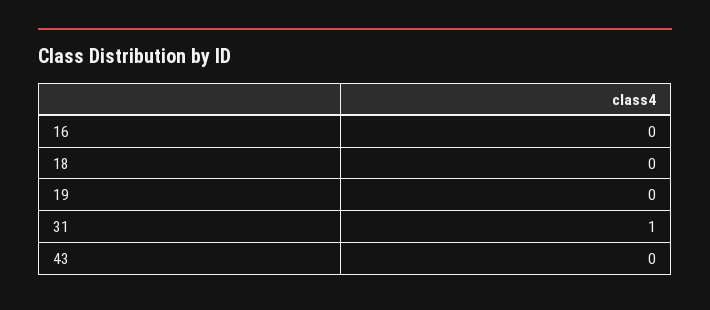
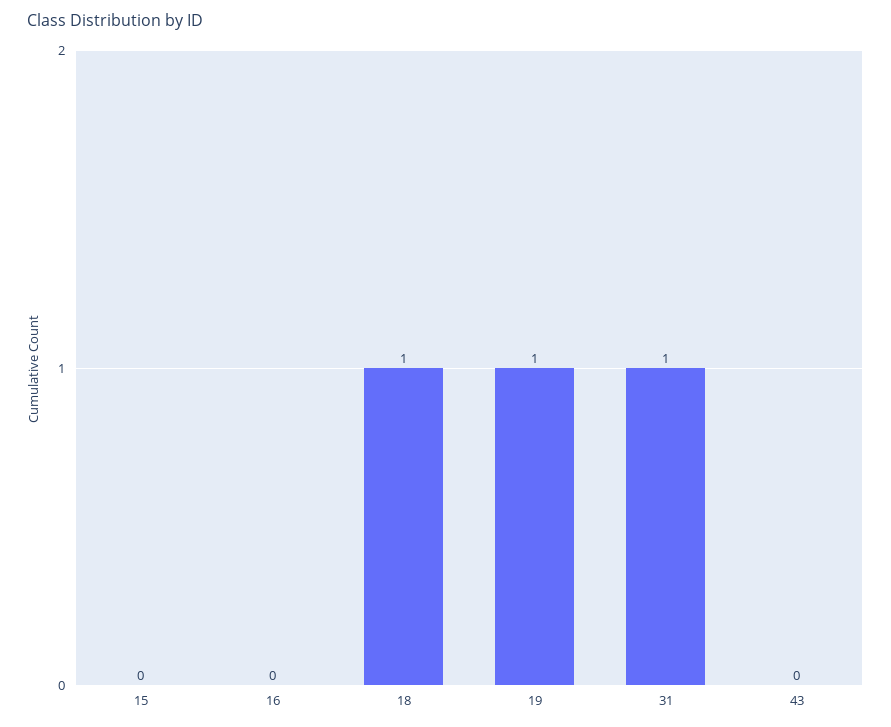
  {
    "16": 0,
-   "18": 0,
+   "18": 1,
-   "19": 0,
+   "19": 1,
    "31": 1,
-   "43": 0
+   "43": 0,
+   "15": 0
  }

